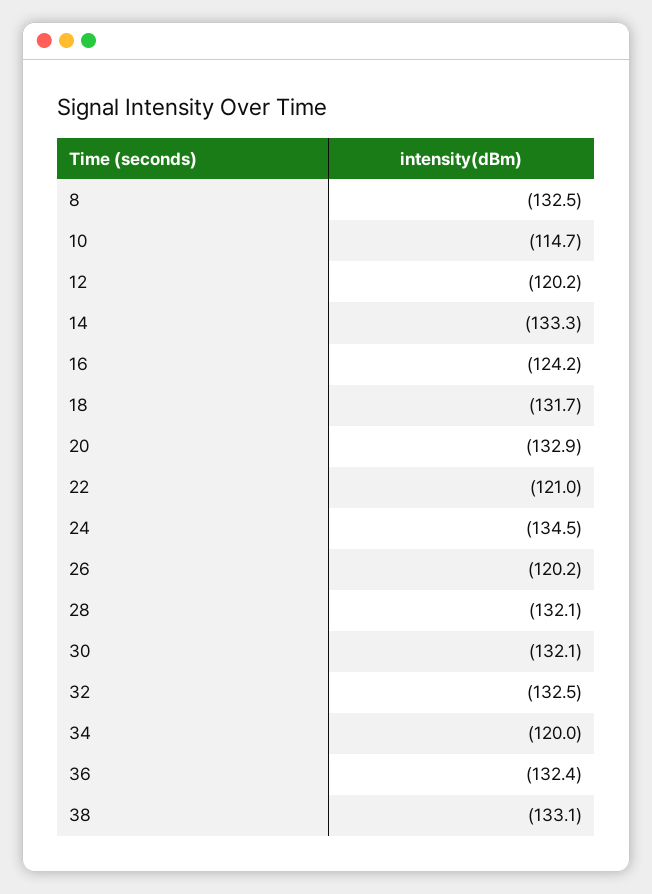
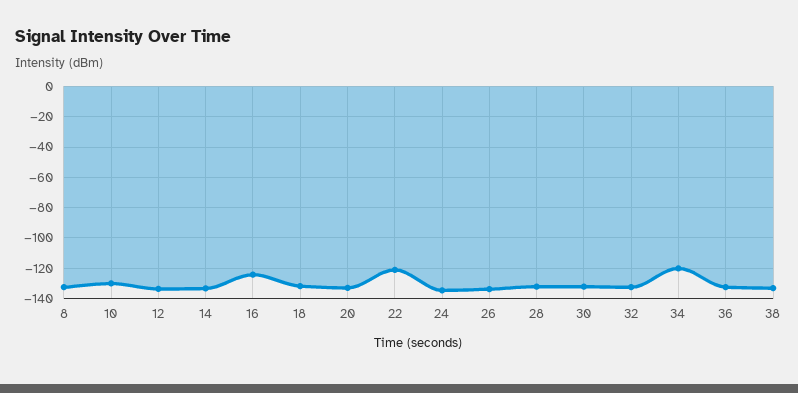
  {
    "8": -132.5,
-   "10": -114.7,
+   "10": -130,
-   "12": -120.2,
+   "12": -135,
    "14": -133.3,
    "16": -124.2,
    "18": -131.7,
    "20": -132.9,
    "22": -121,
    "24": -134.5,
-   "26": -120.2,
+   "26": -135,
    "28": -132.1,
    "30": -132.1,
    "32": -132.5,
    "34": -120,
    "36": -132.4,
    "38": -133.1
  }

